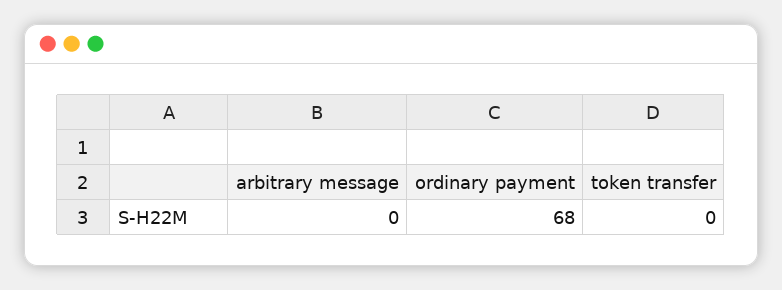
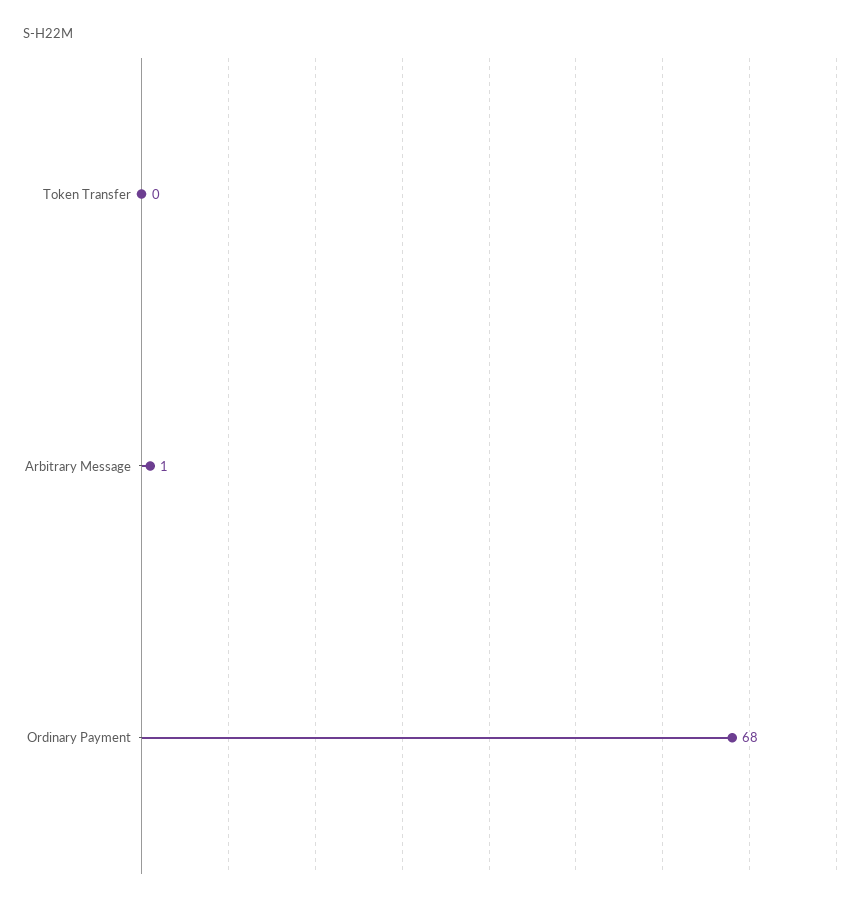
  {
-   "arbitrary message": 0,
+   "arbitrary message": 1,
    "ordinary payment": 68,
    "token transfer": 0
  }

